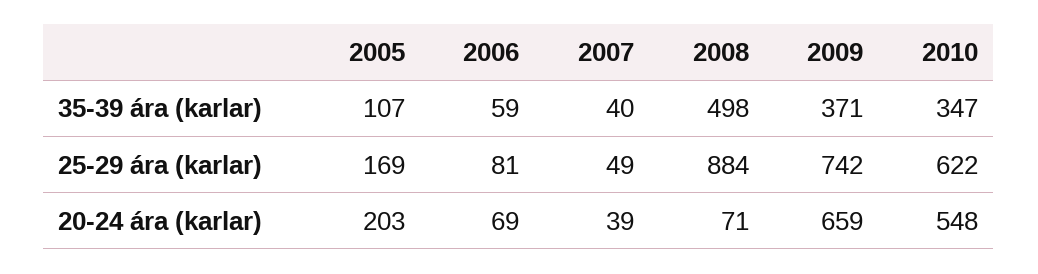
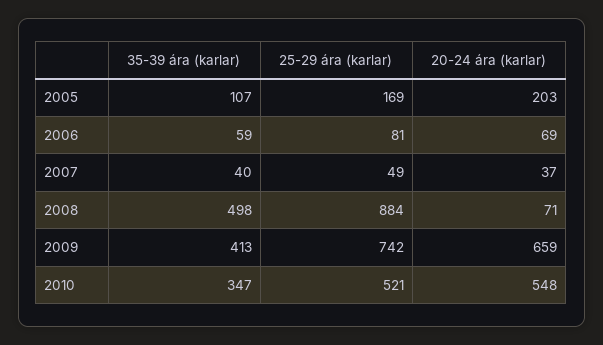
  {
    "2005": {
      "35-39 ára (karlar)": 107,
      "25-29 ára (karlar)": 169,
      "20-24 ára (karlar)": 203
    },
    "2006": {
      "35-39 ára (karlar)": 59,
      "25-29 ára (karlar)": 81,
      "20-24 ára (karlar)": 69
    },
    "2007": {
      "35-39 ára (karlar)": 40,
      "25-29 ára (karlar)": 49,
-     "20-24 ára (karlar)": 39
+     "20-24 ára (karlar)": 37
    },
    "2008": {
      "35-39 ára (karlar)": 498,
      "25-29 ára (karlar)": 884,
      "20-24 ára (karlar)": 71
    },
    "2009": {
-     "35-39 ára (karlar)": 371,
+     "35-39 ára (karlar)": 413,
      "25-29 ára (karlar)": 742,
      "20-24 ára (karlar)": 659
    },
    "2010": {
      "35-39 ára (karlar)": 347,
-     "25-29 ára (karlar)": 622,
+     "25-29 ára (karlar)": 521,
      "20-24 ára (karlar)": 548
    }
  }

